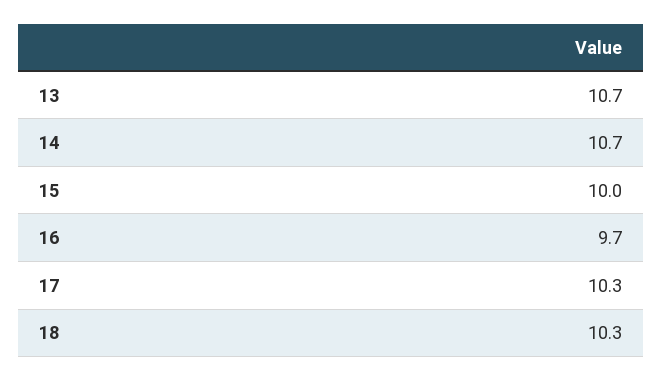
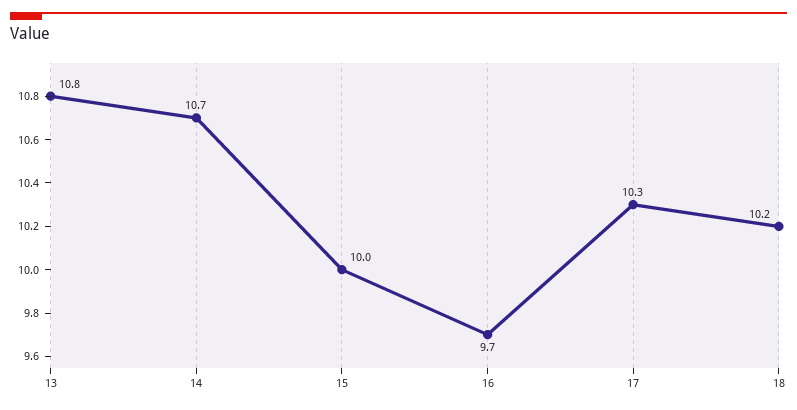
  {
-   "13": 10.7,
+   "13": 10.8,
    "14": 10.7,
    "15": 10,
    "16": 9.7,
    "17": 10.3,
-   "18": 10.3
+   "18": 10.2
  }

